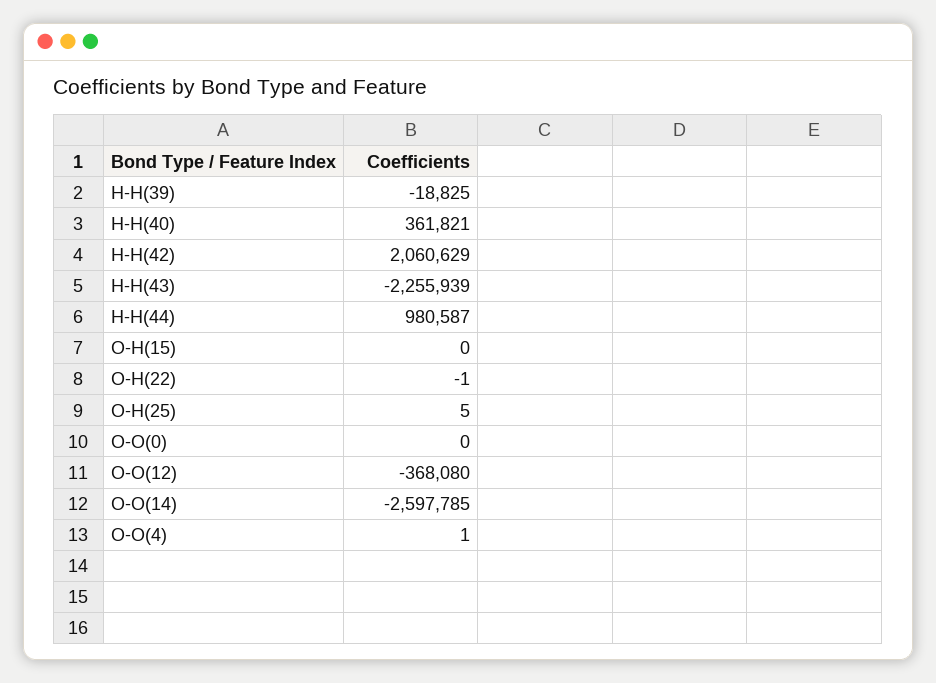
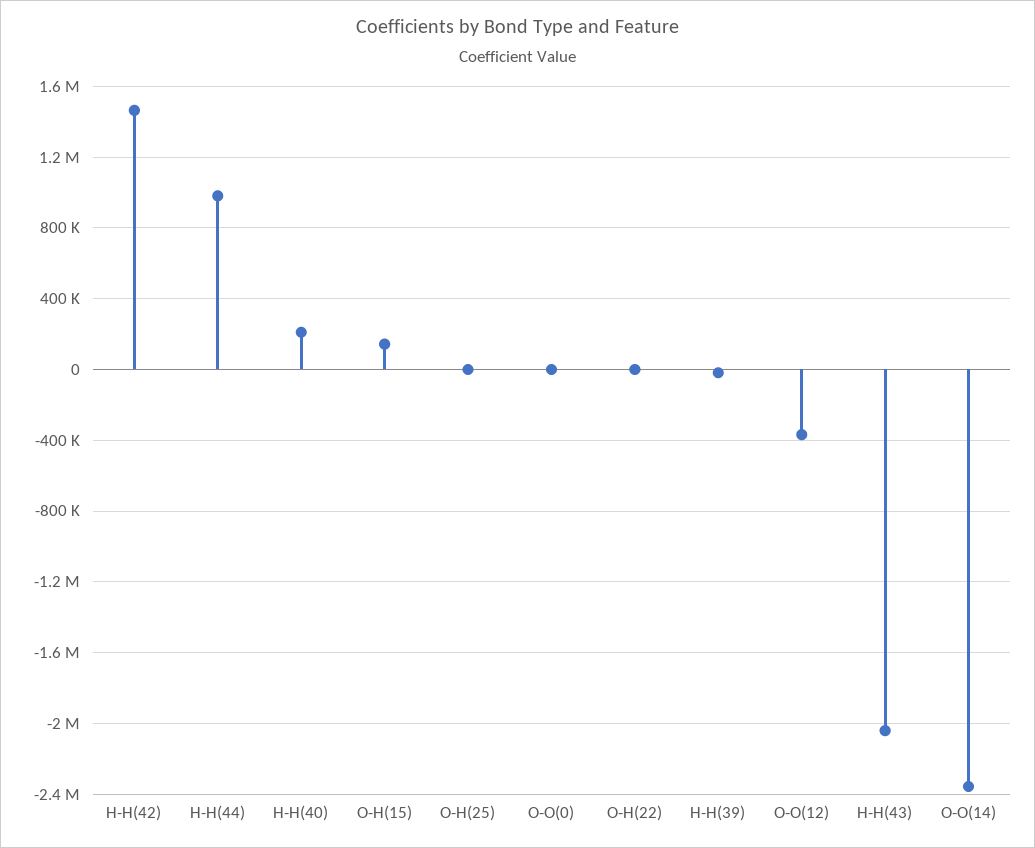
  {
    "H-H(39)": -18825,
-   "H-H(40)": 361821,
+   "H-H(40)": 200000,
-   "H-H(42)": 2060629,
+   "H-H(42)": 1450000,
-   "H-H(43)": -2255939,
+   "H-H(43)": -2050000,
    "H-H(44)": 980587,
-   "O-H(15)": 0,
+   "O-H(15)": 150000,
    "O-H(22)": -1,
    "O-H(25)": 5,
    "O-O(0)": 0,
    "O-O(12)": -368080,
-   "O-O(14)": -2597785,
+   "O-O(14)": -2350000
-   "O-O(4)": 1
  }

